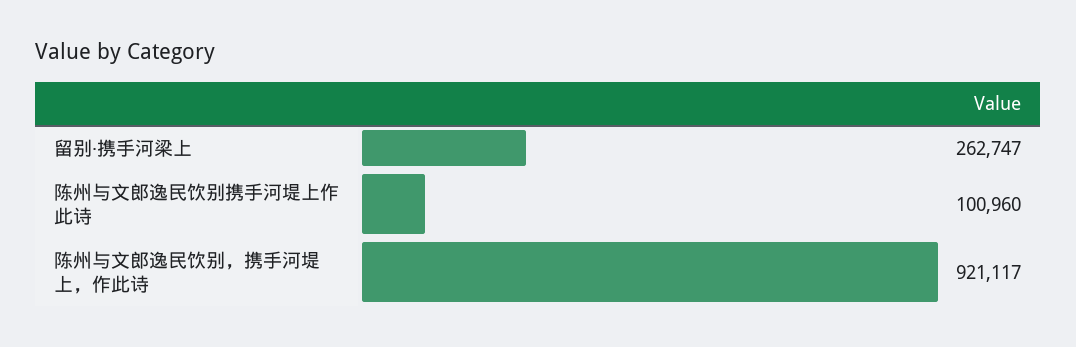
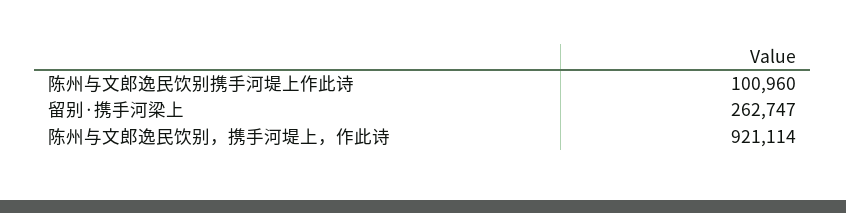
  {
    "留别·携手河梁上": 262747,
    "陈州与文郎逸民饮别携手河堤上作此诗": 100960,
-   "陈州与文郎逸民饮别，携手河堤上，作此诗": 921117
+   "陈州与文郎逸民饮别，携手河堤上，作此诗": 921114
  }

